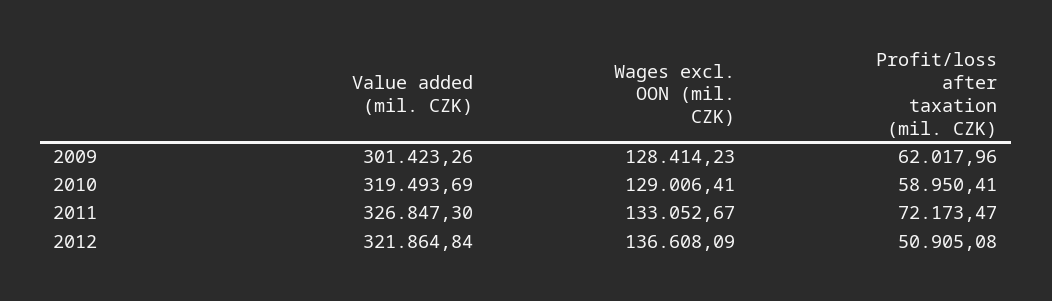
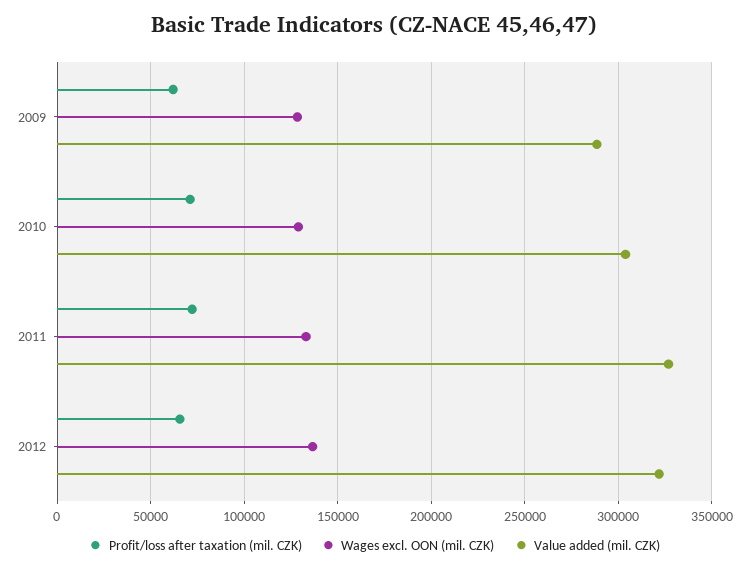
  {
    "Value added (mil. CZK)": {
-     "2009": 301423.26,
+     "2009": 290000,
-     "2010": 319493.69,
+     "2010": 305000,
      "2011": 326847.3,
      "2012": 321864.84
    },
    "Wages excl. OON (mil. CZK)": {
      "2009": 128414.23,
      "2010": 129006.41,
      "2011": 133052.67,
      "2012": 136608.09
    },
    "Profit/loss after taxation (mil. CZK)": {
      "2009": 62017.96,
-     "2010": 58950.41,
+     "2010": 70000,
      "2011": 72173.47,
-     "2012": 50905.08
+     "2012": 65000
    }
  }

